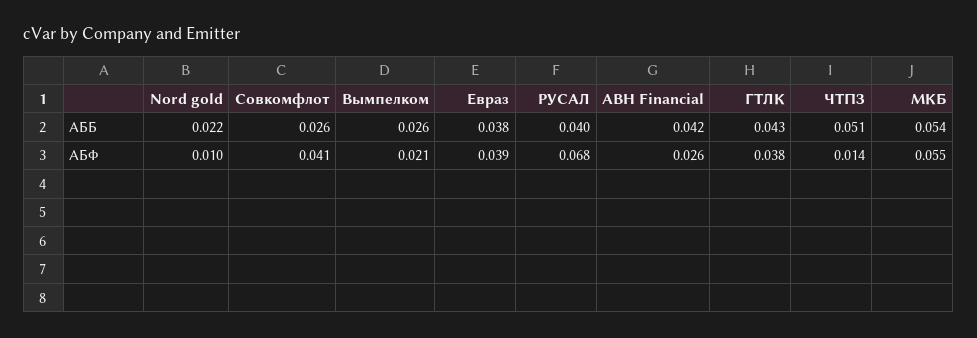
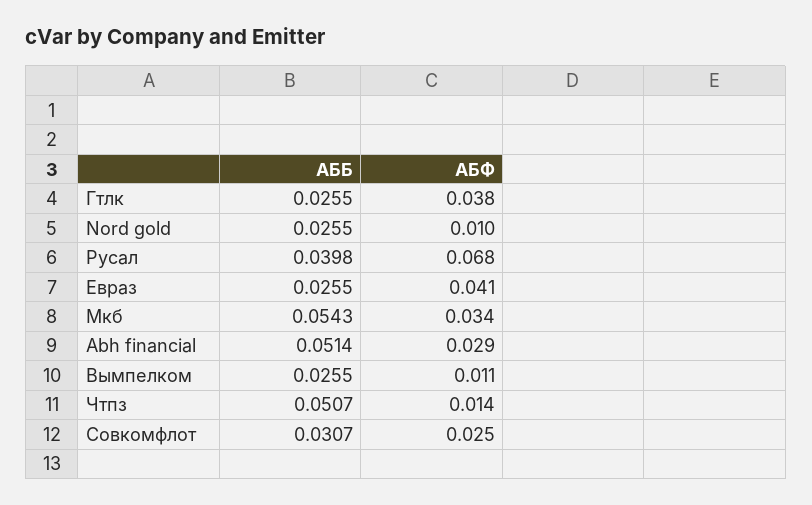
  {
    "Nord gold": {
-     "АББ": 0.022,
+     "АББ": 0.0255,
      "АБФ": 0.01
    },
    "Совкомфлот": {
-     "АББ": 0.026,
+     "АББ": 0.0307,
-     "АБФ": 0.041
+     "АБФ": 0.025
    },
    "Вымпелком": {
      "АББ": 0.0255,
-     "АБФ": 0.021
+     "АБФ": 0.011
    },
    "Евраз": {
-     "АББ": 0.038,
+     "АББ": 0.0255,
-     "АБФ": 0.039
+     "АБФ": 0.041
    },
    "РУСАЛ": {
      "АББ": 0.0398,
      "АБФ": 0.068
    },
    "ABH Financial": {
-     "АББ": 0.042,
+     "АББ": 0.0514,
-     "АБФ": 0.026
+     "АБФ": 0.029
    },
    "ГТЛК": {
-     "АББ": 0.043,
+     "АББ": 0.0255,
      "АБФ": 0.038
    },
    "ЧТПЗ": {
      "АББ": 0.0507,
      "АБФ": 0.014
    },
    "МКБ": {
      "АББ": 0.0543,
-     "АБФ": 0.055
+     "АБФ": 0.034
    }
  }

